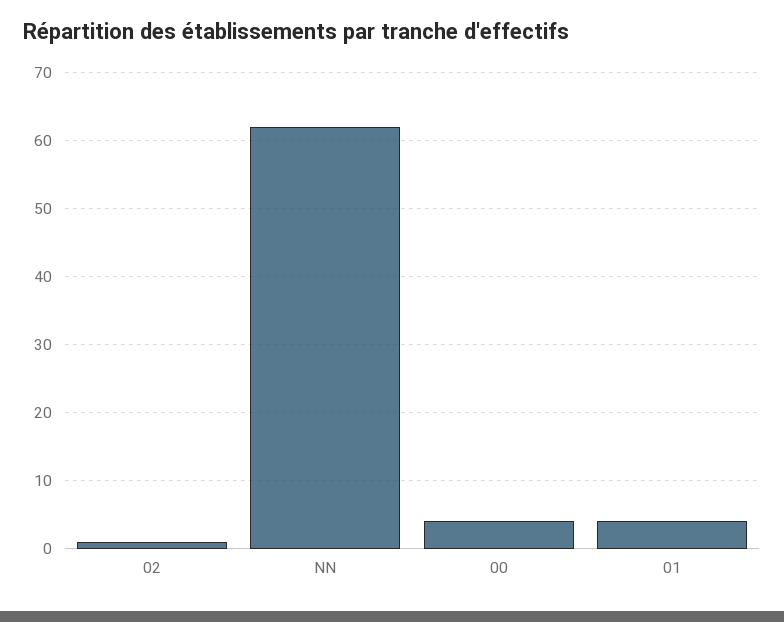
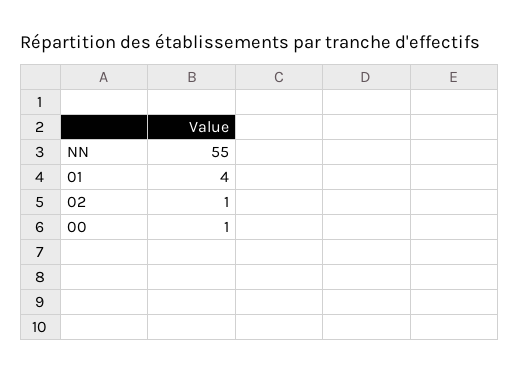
  {
    "02": 1,
-   "NN": 62,
+   "NN": 55,
-   "00": 4,
+   "00": 1,
    "01": 4
  }

